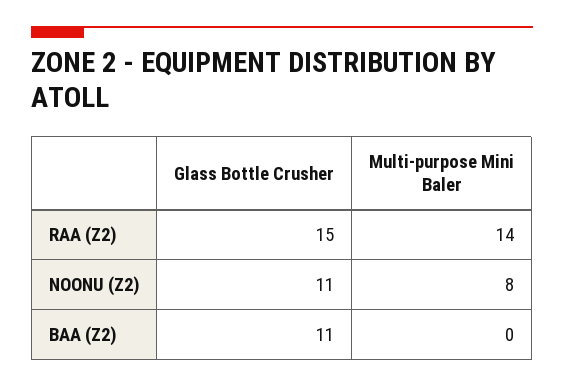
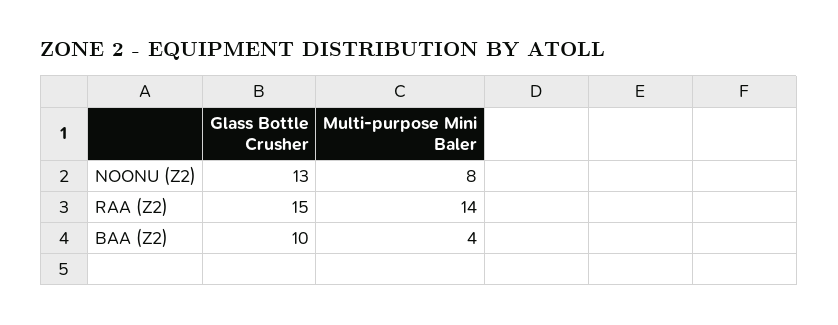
  {
    "Glass Bottle Crusher": {
      "RAA (Z2)": 15,
-     "NOONU (Z2)": 11,
+     "NOONU (Z2)": 13,
-     "BAA (Z2)": 11
+     "BAA (Z2)": 10
    },
    "Multi-purpose Mini Baler": {
      "RAA (Z2)": 14,
      "NOONU (Z2)": 8,
-     "BAA (Z2)": 0
+     "BAA (Z2)": 4
    }
  }

